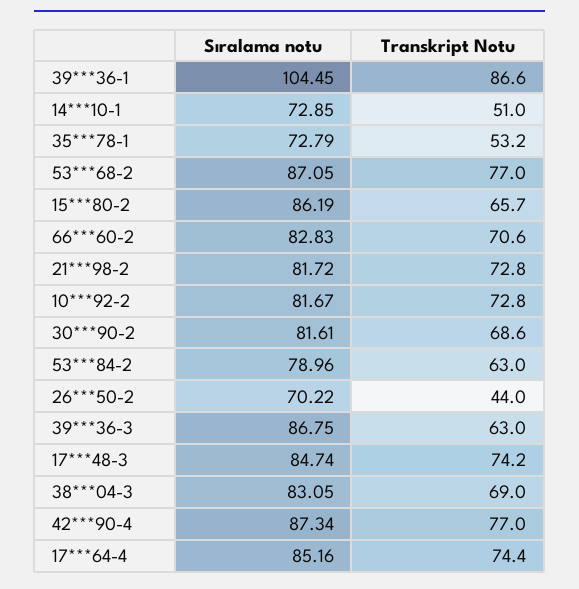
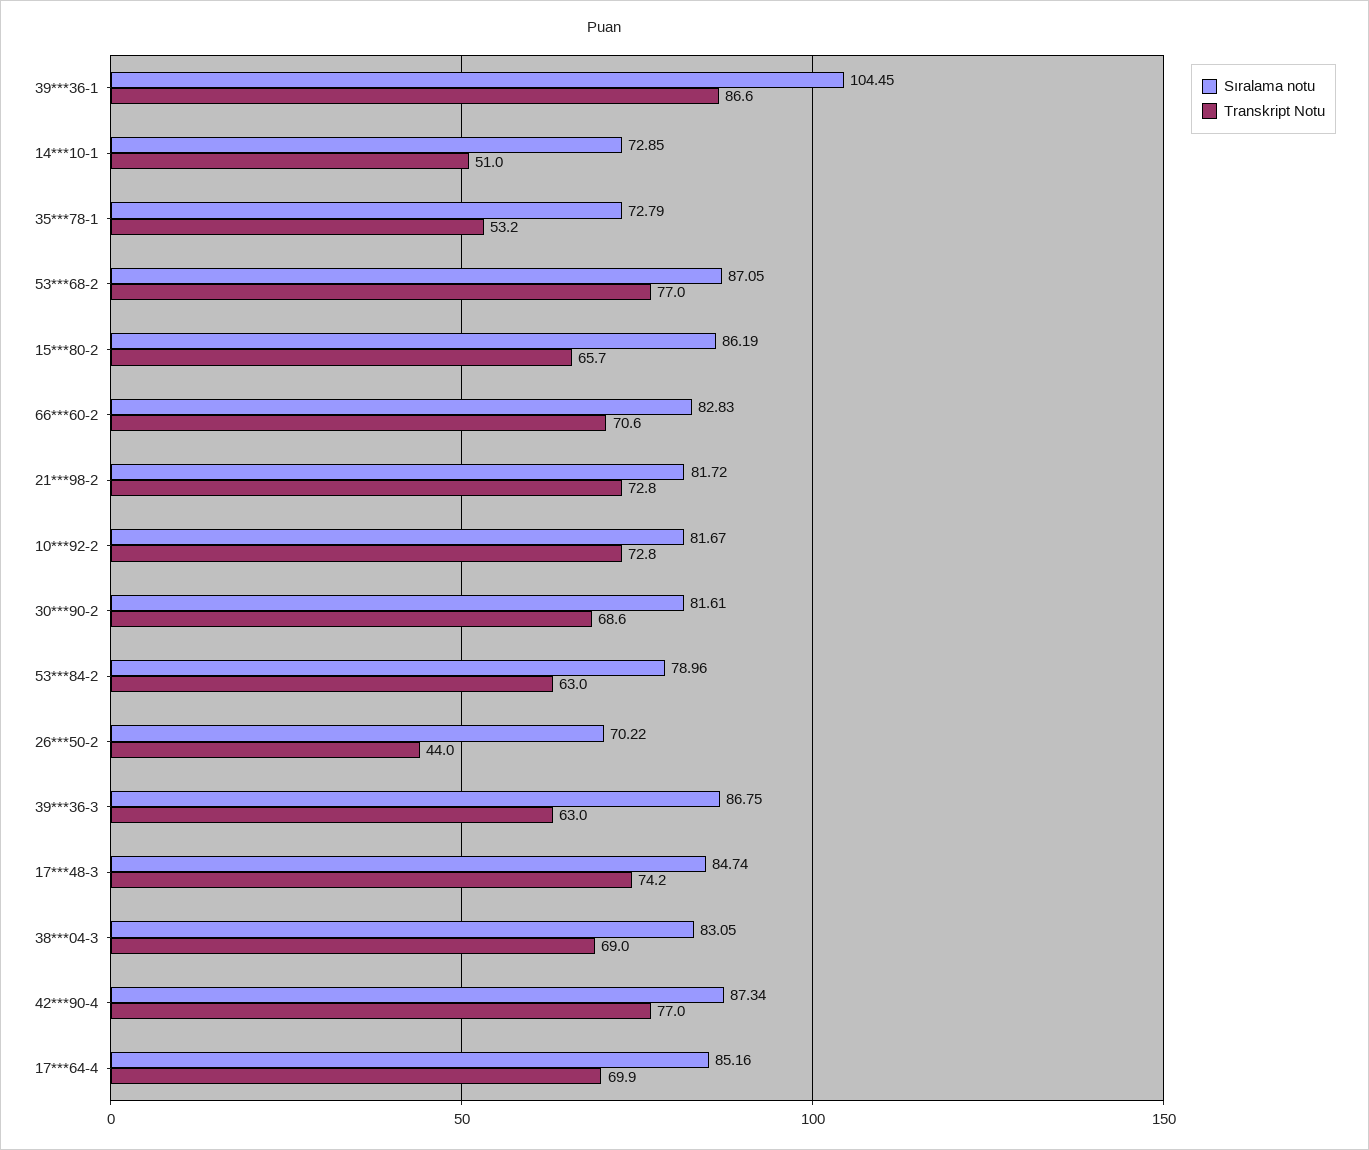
  {
    "Sıralama notu": {
      "39***36-1": 104.45,
      "14***10-1": 72.85,
      "35***78-1": 72.79,
      "53***68-2": 87.05,
      "15***80-2": 86.19,
      "66***60-2": 82.83,
      "21***98-2": 81.72,
      "10***92-2": 81.67,
      "30***90-2": 81.61,
      "53***84-2": 78.96,
      "26***50-2": 70.22,
      "39***36-3": 86.75,
      "17***48-3": 84.74,
      "38***04-3": 83.05,
      "42***90-4": 87.34,
      "17***64-4": 85.16
    },
    "Transkript Notu": {
      "39***36-1": 86.6,
      "14***10-1": 51,
      "35***78-1": 53.2,
      "53***68-2": 77,
      "15***80-2": 65.7,
      "66***60-2": 70.6,
      "21***98-2": 72.8,
      "10***92-2": 72.8,
      "30***90-2": 68.6,
      "53***84-2": 63,
      "26***50-2": 44,
      "39***36-3": 63,
      "17***48-3": 74.2,
      "38***04-3": 69,
      "42***90-4": 77,
-     "17***64-4": 74.4
+     "17***64-4": 69.9
    }
  }

